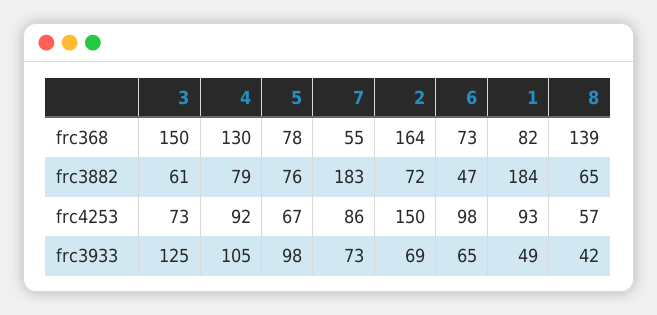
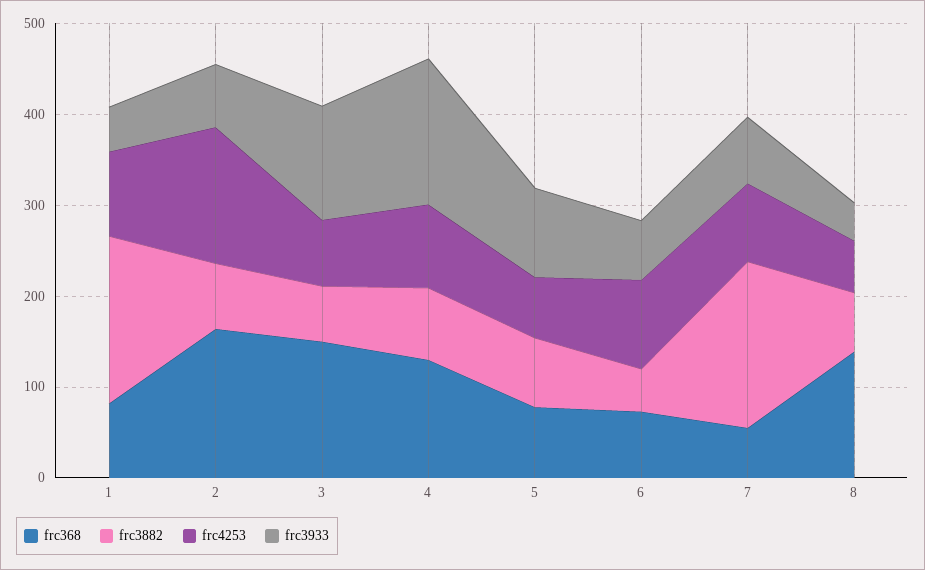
  {
    "frc368": {
      "3": 150,
      "4": 130,
      "5": 78,
      "7": 55,
      "2": 164,
      "6": 73,
      "1": 82,
      "8": 139
    },
    "frc3882": {
      "3": 61,
      "4": 79,
      "5": 76,
      "7": 183,
      "2": 72,
      "6": 47,
      "1": 184,
      "8": 65
    },
    "frc4253": {
      "3": 73,
      "4": 92,
      "5": 67,
      "7": 86,
      "2": 150,
      "6": 98,
      "1": 93,
      "8": 57
    },
    "frc3933": {
      "3": 125,
-     "4": 105,
+     "4": 160,
      "5": 98,
      "7": 73,
      "2": 69,
      "6": 65,
      "1": 49,
      "8": 42
    }
  }

